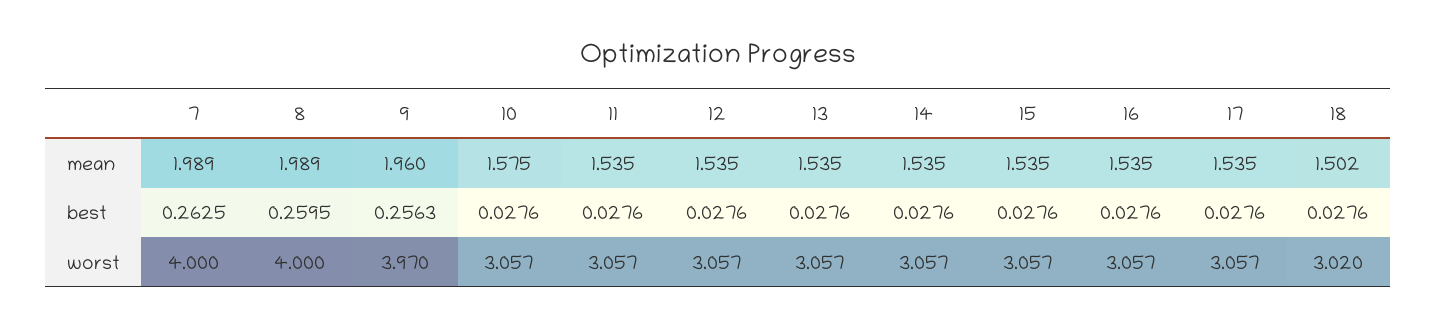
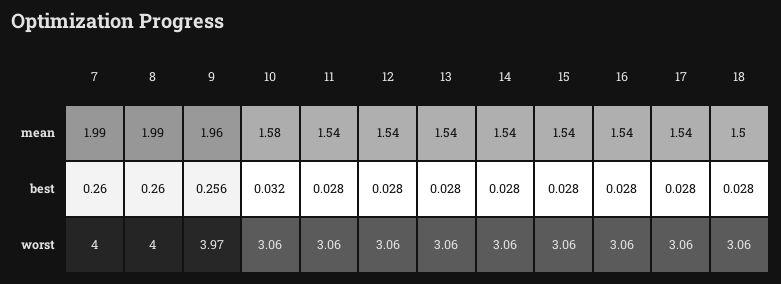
  {
    "7": {
      "mean": 1.989,
-     "best": 0.2625,
+     "best": 0.26,
      "worst": 4
    },
    "8": {
      "mean": 1.989,
      "best": 0.2595,
      "worst": 4
    },
    "9": {
      "mean": 1.96,
      "best": 0.2563,
      "worst": 3.97
    },
    "10": {
      "mean": 1.575,
-     "best": 0.0276,
+     "best": 0.032,
      "worst": 3.057
    },
    "11": {
      "mean": 1.535,
      "best": 0.0276,
      "worst": 3.057
    },
    "12": {
      "mean": 1.535,
      "best": 0.0276,
      "worst": 3.057
    },
    "13": {
      "mean": 1.535,
      "best": 0.0276,
      "worst": 3.057
    },
    "14": {
      "mean": 1.535,
      "best": 0.0276,
      "worst": 3.057
    },
    "15": {
      "mean": 1.535,
      "best": 0.0276,
      "worst": 3.057
    },
    "16": {
      "mean": 1.535,
      "best": 0.0276,
      "worst": 3.057
    },
    "17": {
      "mean": 1.535,
      "best": 0.0276,
      "worst": 3.057
    },
    "18": {
      "mean": 1.502,
      "best": 0.0276,
-     "worst": 3.02
+     "worst": 3.06
    }
  }

